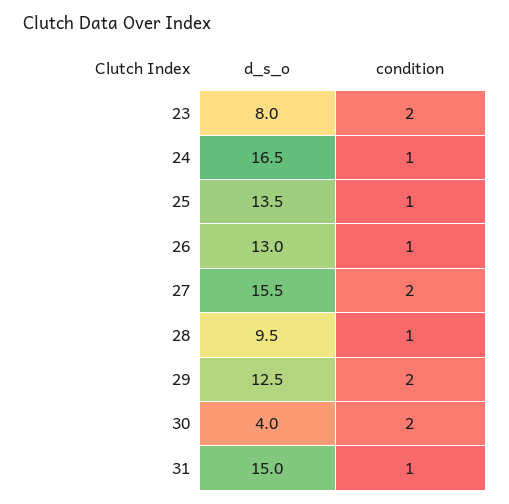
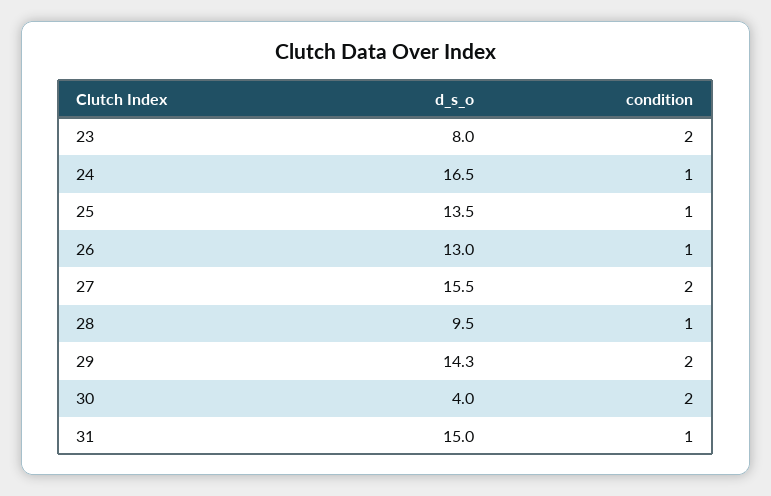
  {
    "d_s_o": {
      "23": 8,
      "24": 16.5,
      "25": 13.5,
      "26": 13,
      "27": 15.5,
      "28": 9.5,
-     "29": 12.5,
+     "29": 14.3,
      "30": 4,
      "31": 15
    },
    "condition": {
      "23": 2,
      "24": 1,
      "25": 1,
      "26": 1,
      "27": 2,
      "28": 1,
      "29": 2,
      "30": 2,
      "31": 1
    }
  }

